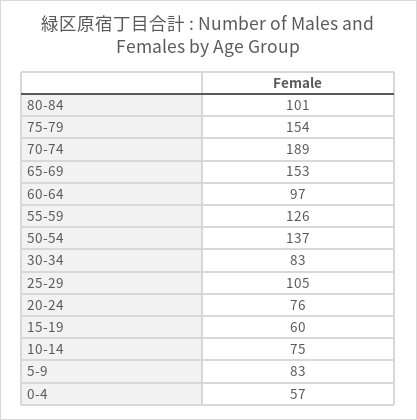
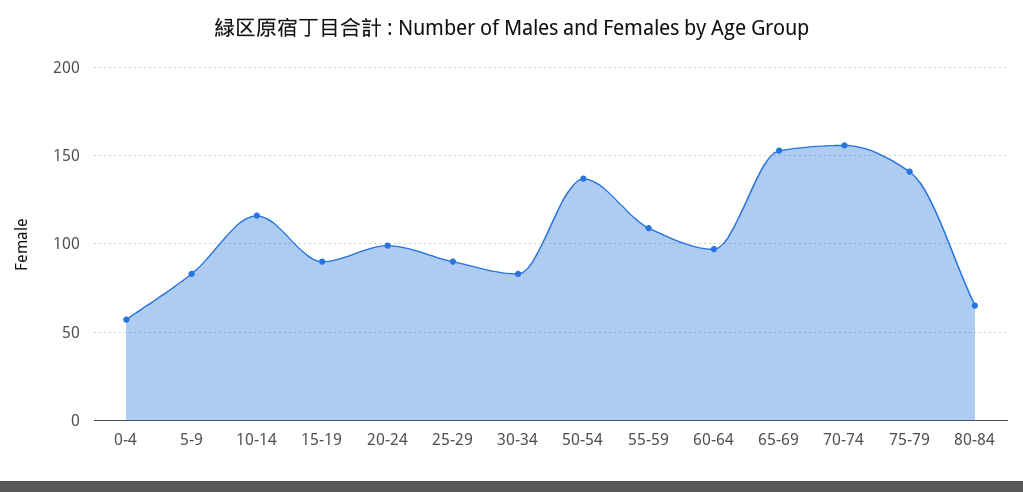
  {
-   "80-84": 101,
+   "80-84": 65,
-   "75-79": 154,
+   "75-79": 140,
-   "70-74": 189,
+   "70-74": 155,
    "65-69": 153,
    "60-64": 97,
-   "55-59": 126,
+   "55-59": 110,
    "50-54": 137,
    "30-34": 83,
-   "25-29": 105,
+   "25-29": 90,
-   "20-24": 76,
+   "20-24": 100,
-   "15-19": 60,
+   "15-19": 90,
-   "10-14": 75,
+   "10-14": 115,
    "5-9": 83,
    "0-4": 57
  }

